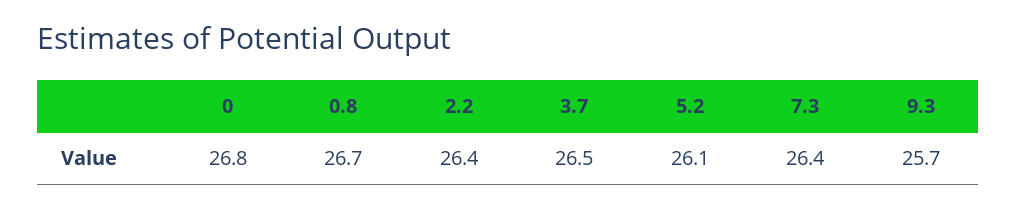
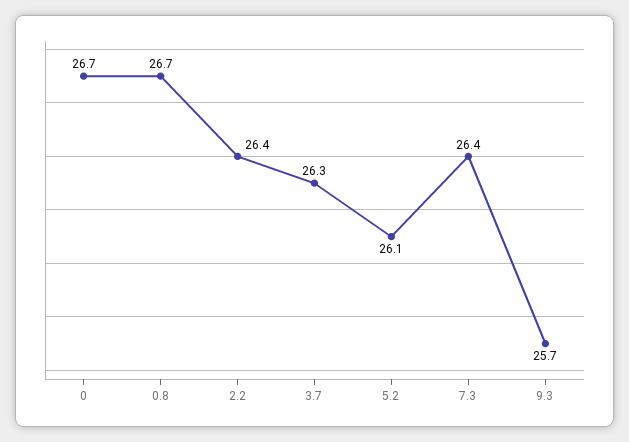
  {
-   "0": 26.8,
+   "0": 26.7,
    "0.8": 26.7,
    "2.2": 26.4,
-   "3.7": 26.5,
+   "3.7": 26.3,
    "5.2": 26.1,
    "7.3": 26.4,
    "9.3": 25.7
  }

